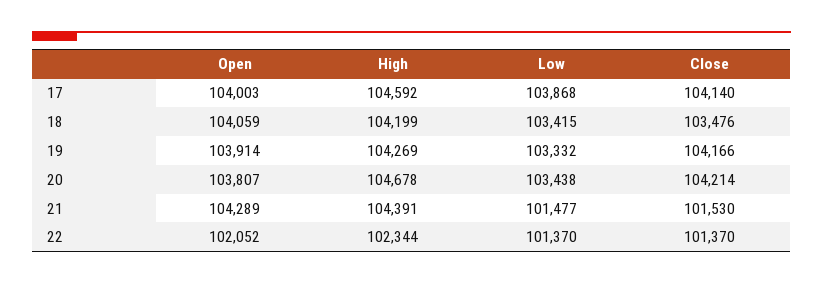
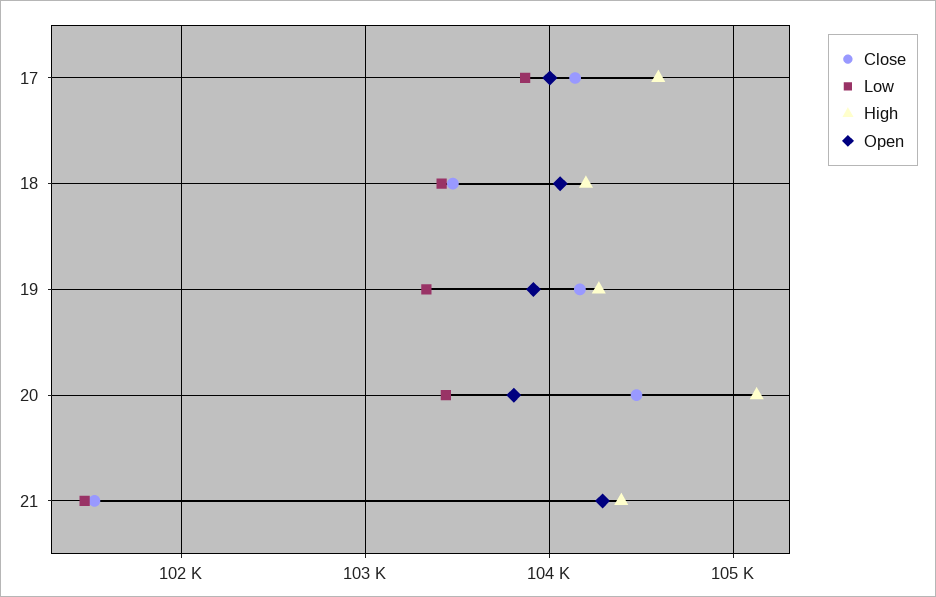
  {
    "Open": {
      "17": 104003,
      "18": 104059,
      "19": 103914,
      "20": 103807,
-     "21": 104289,
+     "21": 104289
-     "22": 102052
    },
    "High": {
      "17": 104592,
      "18": 104199,
      "19": 104269,
-     "20": 104678,
+     "20": 105100,
-     "21": 104391,
+     "21": 104391
-     "22": 102344
    },
    "Low": {
      "17": 103868,
      "18": 103415,
      "19": 103332,
      "20": 103438,
-     "21": 101477,
+     "21": 101477
-     "22": 101370
    },
    "Close": {
      "17": 104140,
      "18": 103476,
      "19": 104166,
-     "20": 104214,
+     "20": 104500,
-     "21": 101530,
+     "21": 101530
-     "22": 101370
    }
  }

